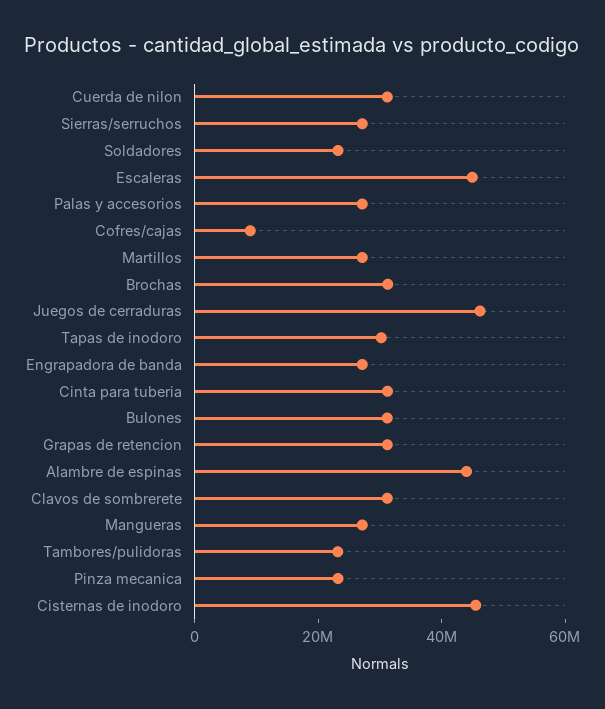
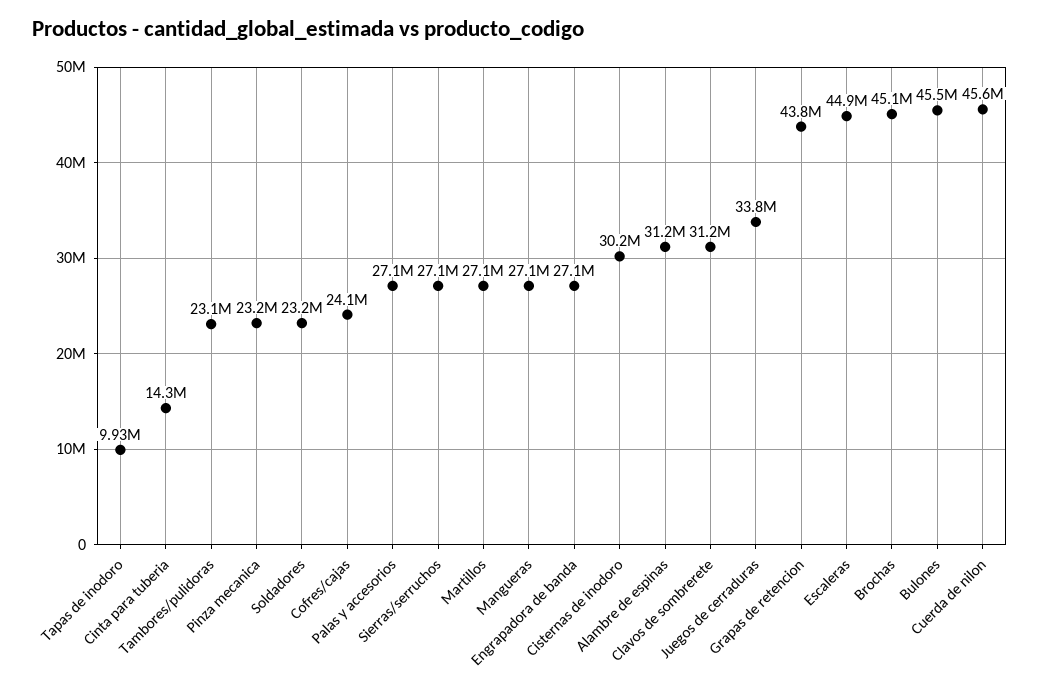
  {
-   "Cuerda de nilon": 30000000,
+   "Cuerda de nilon": 45600000,
    "Sierras/serruchos": 27100000,
    "Soldadores": 23200000,
    "Escaleras": 44900000,
    "Palas y accesorios": 27100000,
-   "Cofres/cajas": 10000000,
+   "Cofres/cajas": 24100000,
    "Martillos": 27100000,
-   "Brochas": 30000000,
+   "Brochas": 45100000,
-   "Juegos de cerraduras": 45000000,
+   "Juegos de cerraduras": 33800000,
-   "Tapas de inodoro": 30000000,
+   "Tapas de inodoro": 9930000,
    "Engrapadora de banda": 27100000,
-   "Cinta para tuberia": 30000000,
+   "Cinta para tuberia": 14300000,
-   "Bulones": 30000000,
+   "Bulones": 45500000,
-   "Grapas de retencion": 30000000,
+   "Grapas de retencion": 43800000,
-   "Alambre de espinas": 45000000,
+   "Alambre de espinas": 31200000,
    "Clavos de sombrerete": 31200000,
    "Mangueras": 27100000,
    "Tambores/pulidoras": 23100000,
    "Pinza mecanica": 23200000,
-   "Cisternas de inodoro": 45000000
+   "Cisternas de inodoro": 30200000
  }

